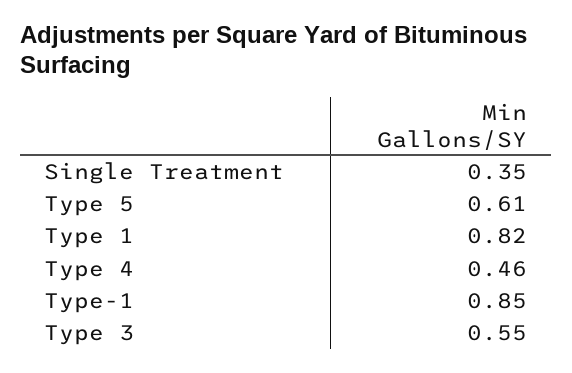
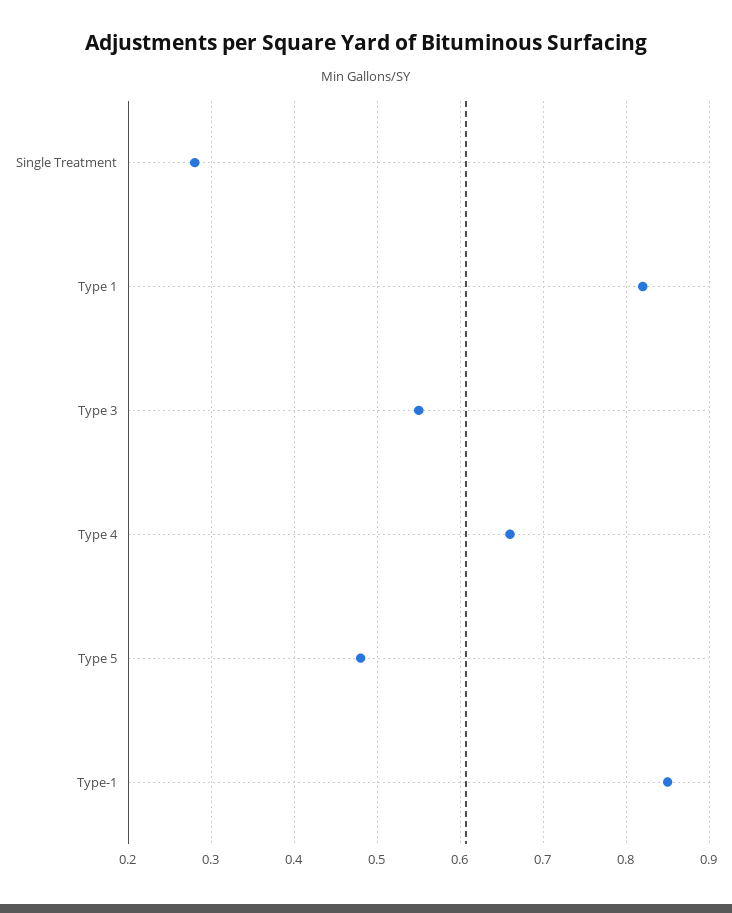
  {
-   "Single Treatment": 0.35,
+   "Single Treatment": 0.28,
-   "Type 5": 0.61,
+   "Type 5": 0.48,
    "Type 1": 0.82,
-   "Type 4": 0.46,
+   "Type 4": 0.66,
    "Type-1": 0.85,
    "Type 3": 0.55
  }

